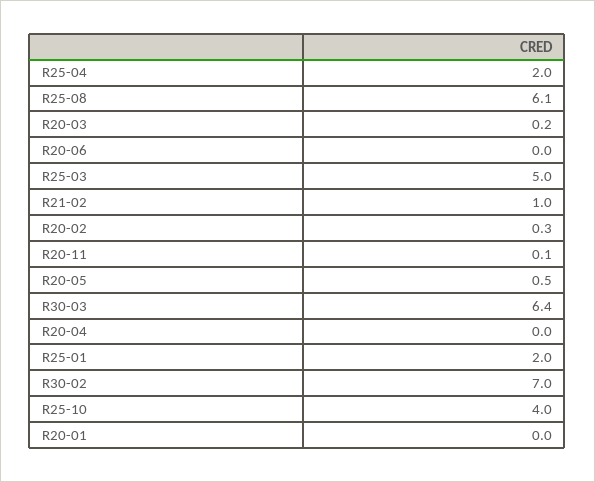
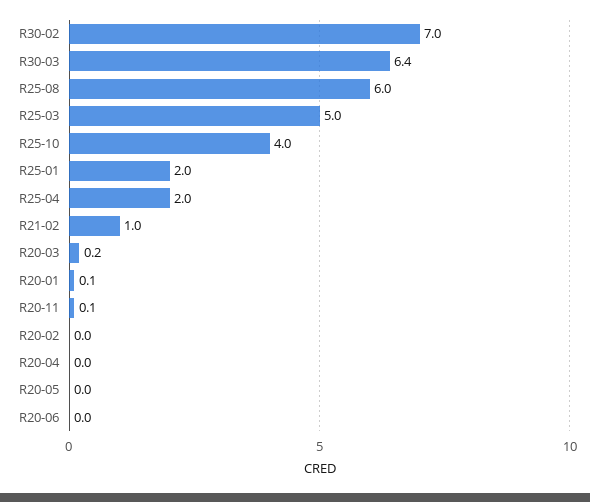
  {
    "R25-04": 2,
-   "R25-08": 6.1,
+   "R25-08": 6,
    "R20-03": 0.2,
    "R20-06": 0,
    "R25-03": 5,
    "R21-02": 1,
-   "R20-02": 0.3,
+   "R20-02": 0,
    "R20-11": 0.1,
-   "R20-05": 0.5,
+   "R20-05": 0,
    "R30-03": 6.4,
    "R20-04": 0,
    "R25-01": 2,
    "R30-02": 7,
    "R25-10": 4,
-   "R20-01": 0
+   "R20-01": 0.1
  }

